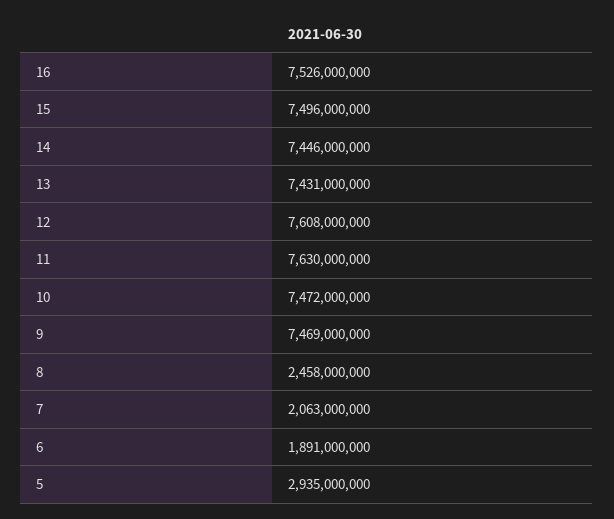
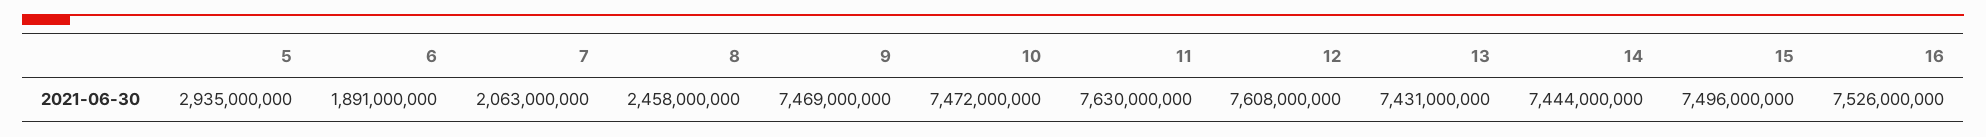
  {
    "16": 7526000000,
    "15": 7496000000,
-   "14": 7446000000,
+   "14": 7444000000,
    "13": 7431000000,
    "12": 7608000000,
    "11": 7630000000,
    "10": 7472000000,
    "9": 7469000000,
    "8": 2458000000,
    "7": 2063000000,
    "6": 1891000000,
    "5": 2935000000
  }

